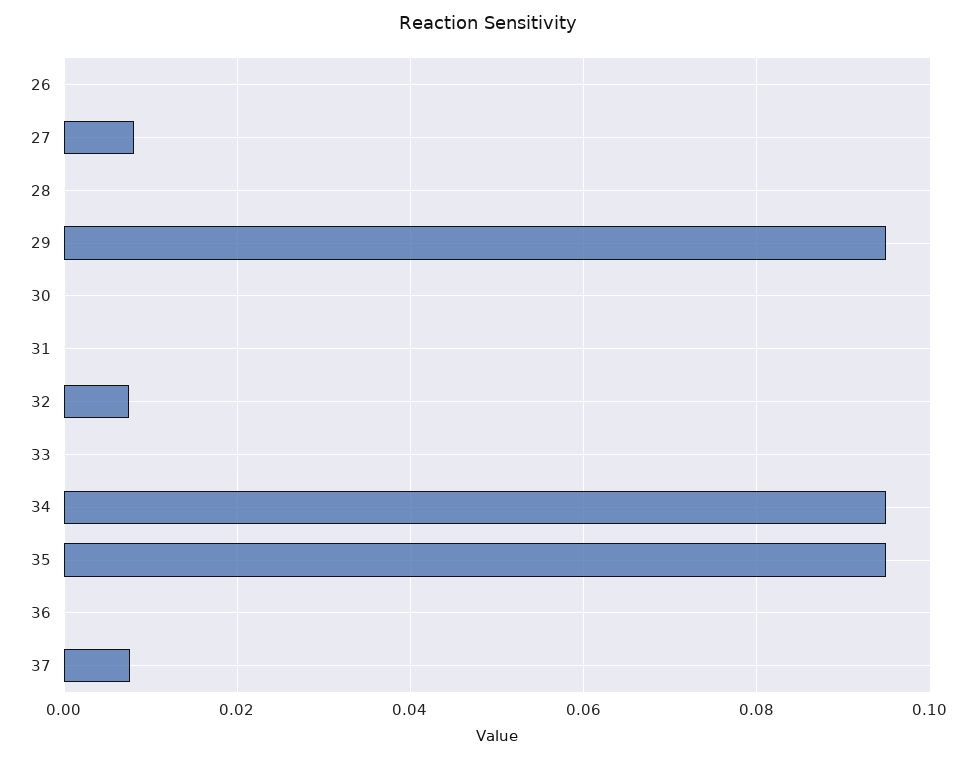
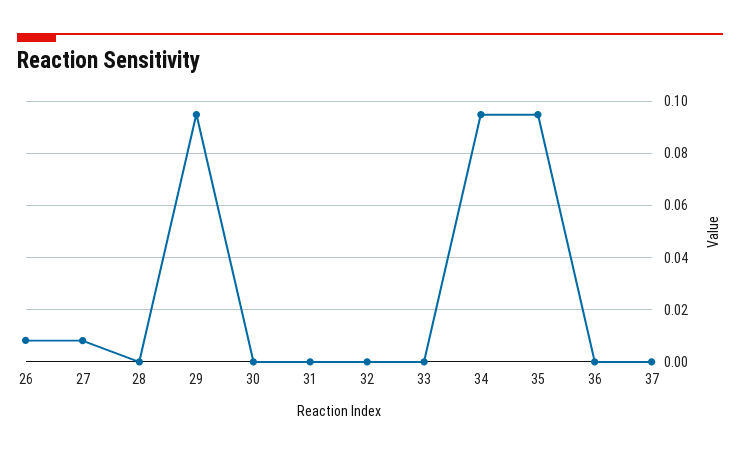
  {
-   "26": 0,
+   "26": 0.0075,
    "27": 0.008,
    "28": 0,
    "29": 0.094,
    "30": 0,
    "31": 0,
-   "32": 0.008,
+   "32": 0,
    "33": 0,
    "34": 0.094,
    "35": 0.094,
    "36": 0,
-   "37": 0.008
+   "37": 0
  }

